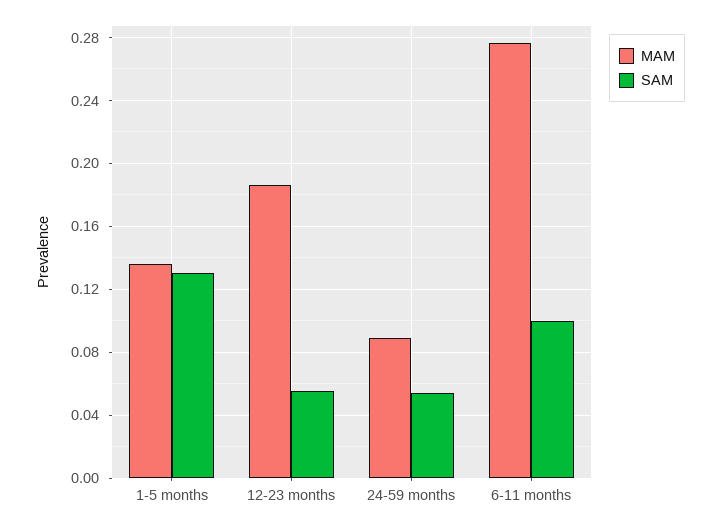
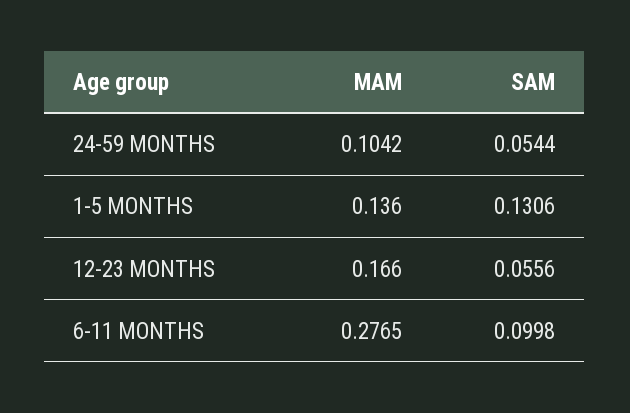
  {
    "MAM": {
      "1-5 months": 0.136,
-     "12-23 months": 0.185,
+     "12-23 months": 0.166,
-     "24-59 months": 0.09,
+     "24-59 months": 0.1042,
      "6-11 months": 0.2765
    },
    "SAM": {
      "1-5 months": 0.1306,
      "12-23 months": 0.0556,
      "24-59 months": 0.0544,
      "6-11 months": 0.0998
    }
  }

